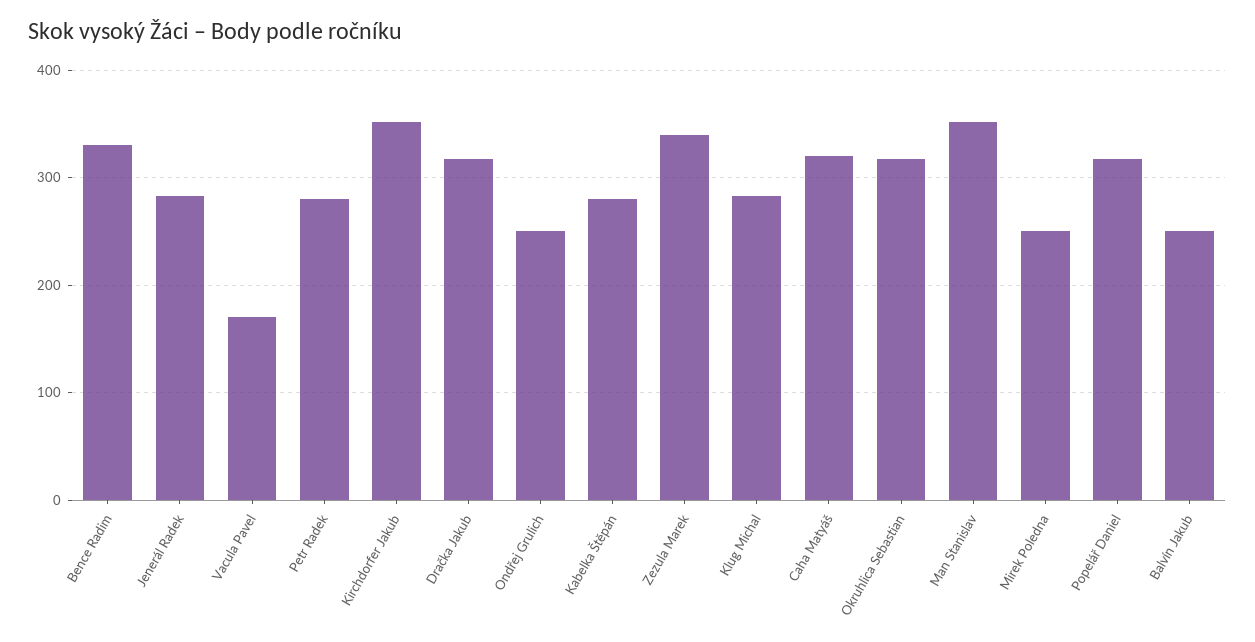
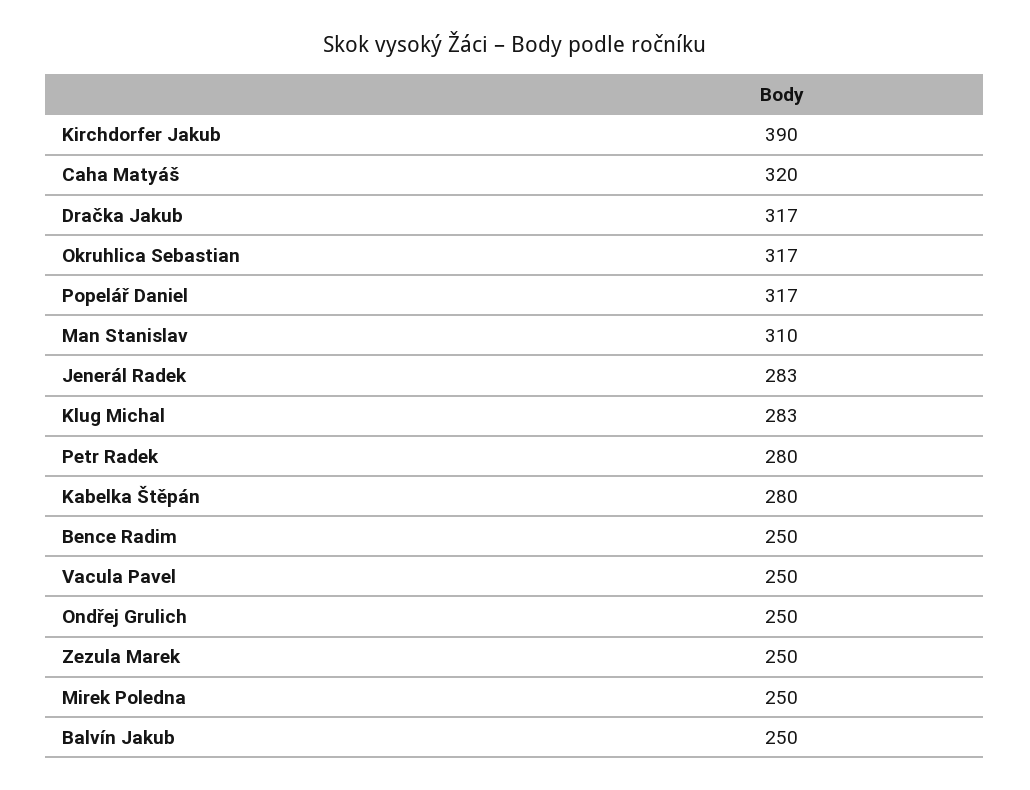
  {
-   "Bence Radim": 330,
+   "Bence Radim": 250,
    "Jenerál Radek": 283,
-   "Vacula Pavel": 170,
+   "Vacula Pavel": 250,
    "Petr Radek": 280,
-   "Kirchdorfer Jakub": 350,
+   "Kirchdorfer Jakub": 390,
    "Dračka Jakub": 317,
    "Ondřej Grulich": 250,
    "Kabelka Štěpán": 280,
-   "Zezula Marek": 340,
+   "Zezula Marek": 250,
    "Klug Michal": 283,
    "Caha Matyáš": 320,
    "Okruhlica Sebastian": 317,
-   "Man Stanislav": 350,
+   "Man Stanislav": 310,
    "Mirek Poledna": 250,
    "Popelář Daniel": 317,
    "Balvín Jakub": 250
  }

